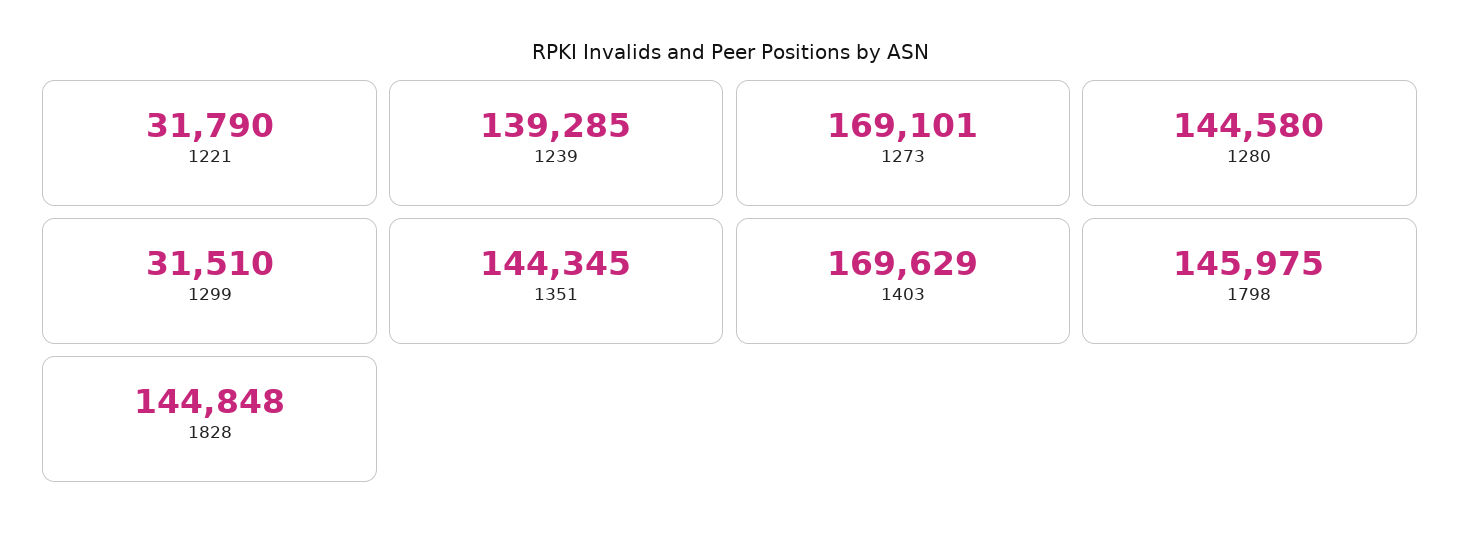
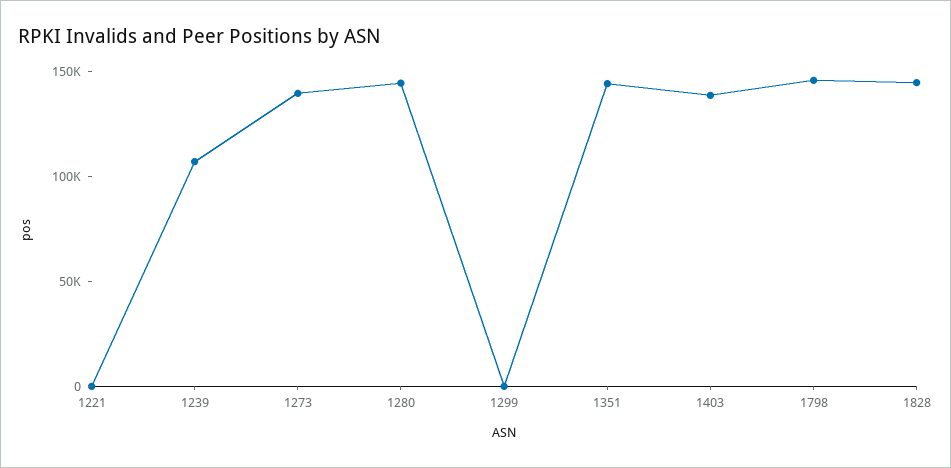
  {
-   "1221": 31790,
+   "1221": 0,
-   "1239": 139285,
+   "1239": 110000,
-   "1273": 169101,
+   "1273": 140000,
    "1280": 144580,
-   "1299": 31510,
+   "1299": 0,
    "1351": 144345,
-   "1403": 169629,
+   "1403": 140000,
    "1798": 145975,
    "1828": 144848
  }

